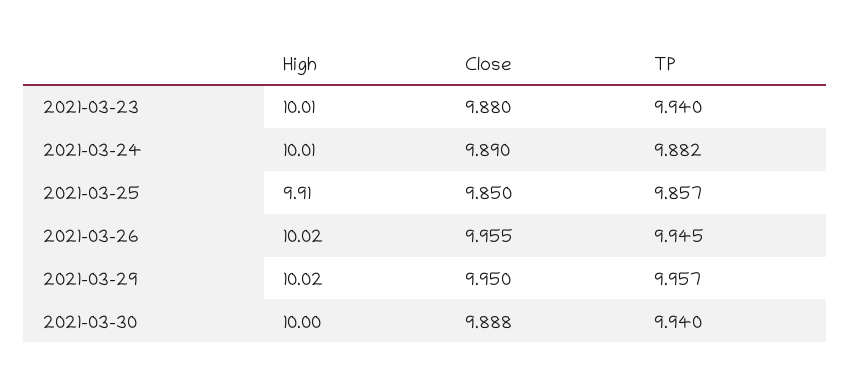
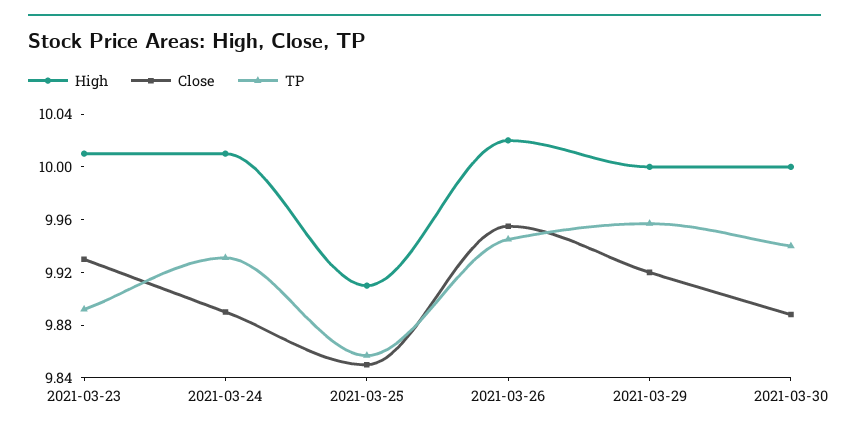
  {
    "High": {
      "2021-03-23": 10.01,
      "2021-03-24": 10.01,
      "2021-03-25": 9.91,
      "2021-03-26": 10.02,
-     "2021-03-29": 10.02,
+     "2021-03-29": 10,
      "2021-03-30": 10
    },
    "Close": {
-     "2021-03-23": 9.88,
+     "2021-03-23": 9.93,
      "2021-03-24": 9.89,
      "2021-03-25": 9.85,
      "2021-03-26": 9.955,
-     "2021-03-29": 9.95,
+     "2021-03-29": 9.92,
      "2021-03-30": 9.888
    },
    "TP": {
-     "2021-03-23": 9.94,
+     "2021-03-23": 9.89,
-     "2021-03-24": 9.882,
+     "2021-03-24": 9.93,
      "2021-03-25": 9.857,
      "2021-03-26": 9.945,
      "2021-03-29": 9.957,
      "2021-03-30": 9.94
    }
  }

